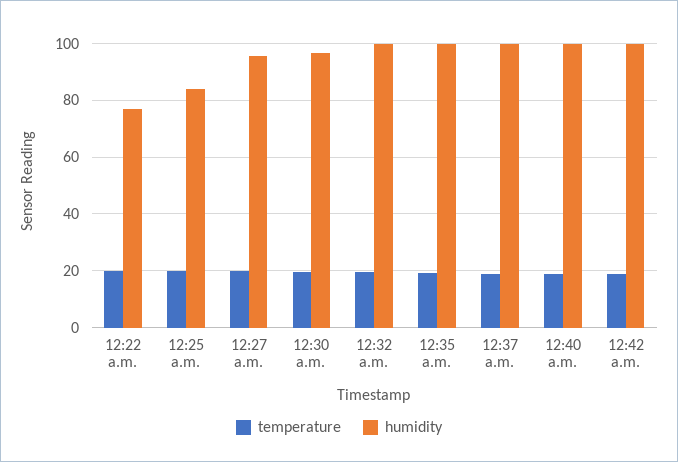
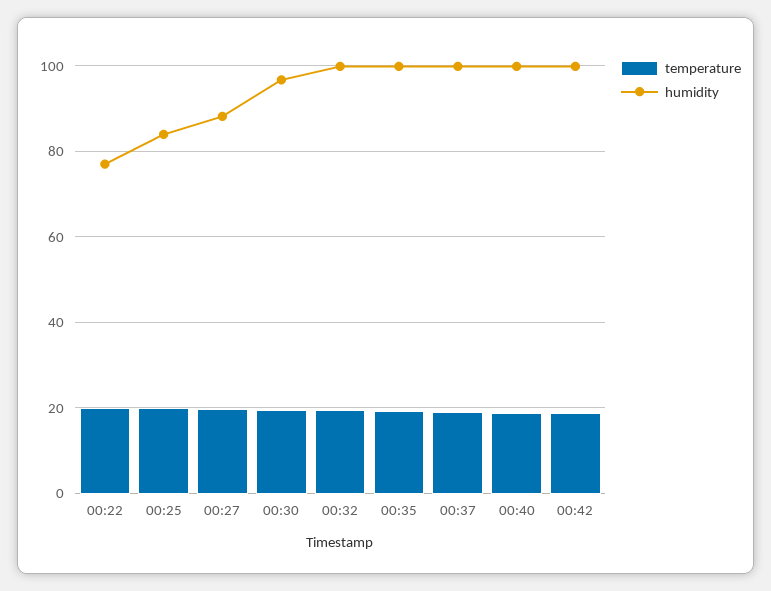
  {
    "temperature": {
      "12:22 a.m.": 20,
      "12:25 a.m.": 20,
      "12:27 a.m.": 20,
      "12:30 a.m.": 20,
      "12:32 a.m.": 20,
      "12:35 a.m.": 20,
      "12:37 a.m.": 20,
      "12:40 a.m.": 18,
      "12:42 a.m.": 18
    },
    "humidity": {
      "12:22 a.m.": 78,
      "12:25 a.m.": 84,
-     "12:27 a.m.": 95,
+     "12:27 a.m.": 88,
      "12:30 a.m.": 96,
      "12:32 a.m.": 100,
      "12:35 a.m.": 100,
      "12:37 a.m.": 100,
      "12:40 a.m.": 100,
      "12:42 a.m.": 100
    }
  }

